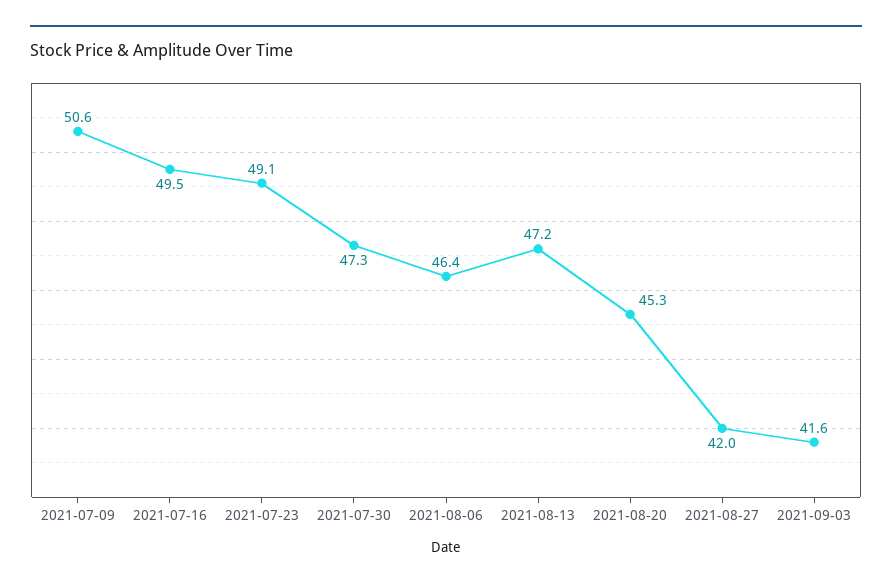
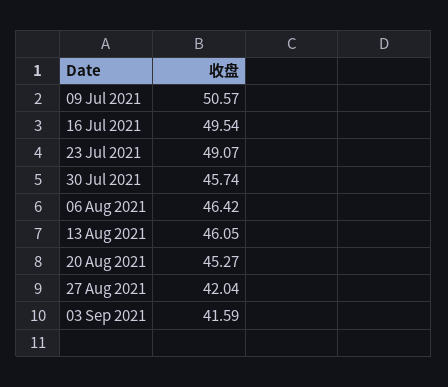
  {
    "2021-07-09": 50.57,
    "2021-07-16": 49.54,
    "2021-07-23": 49.07,
-   "2021-07-30": 47.3,
+   "2021-07-30": 45.74,
    "2021-08-06": 46.42,
-   "2021-08-13": 47.2,
+   "2021-08-13": 46.05,
    "2021-08-20": 45.27,
    "2021-08-27": 42.04,
    "2021-09-03": 41.59
  }

